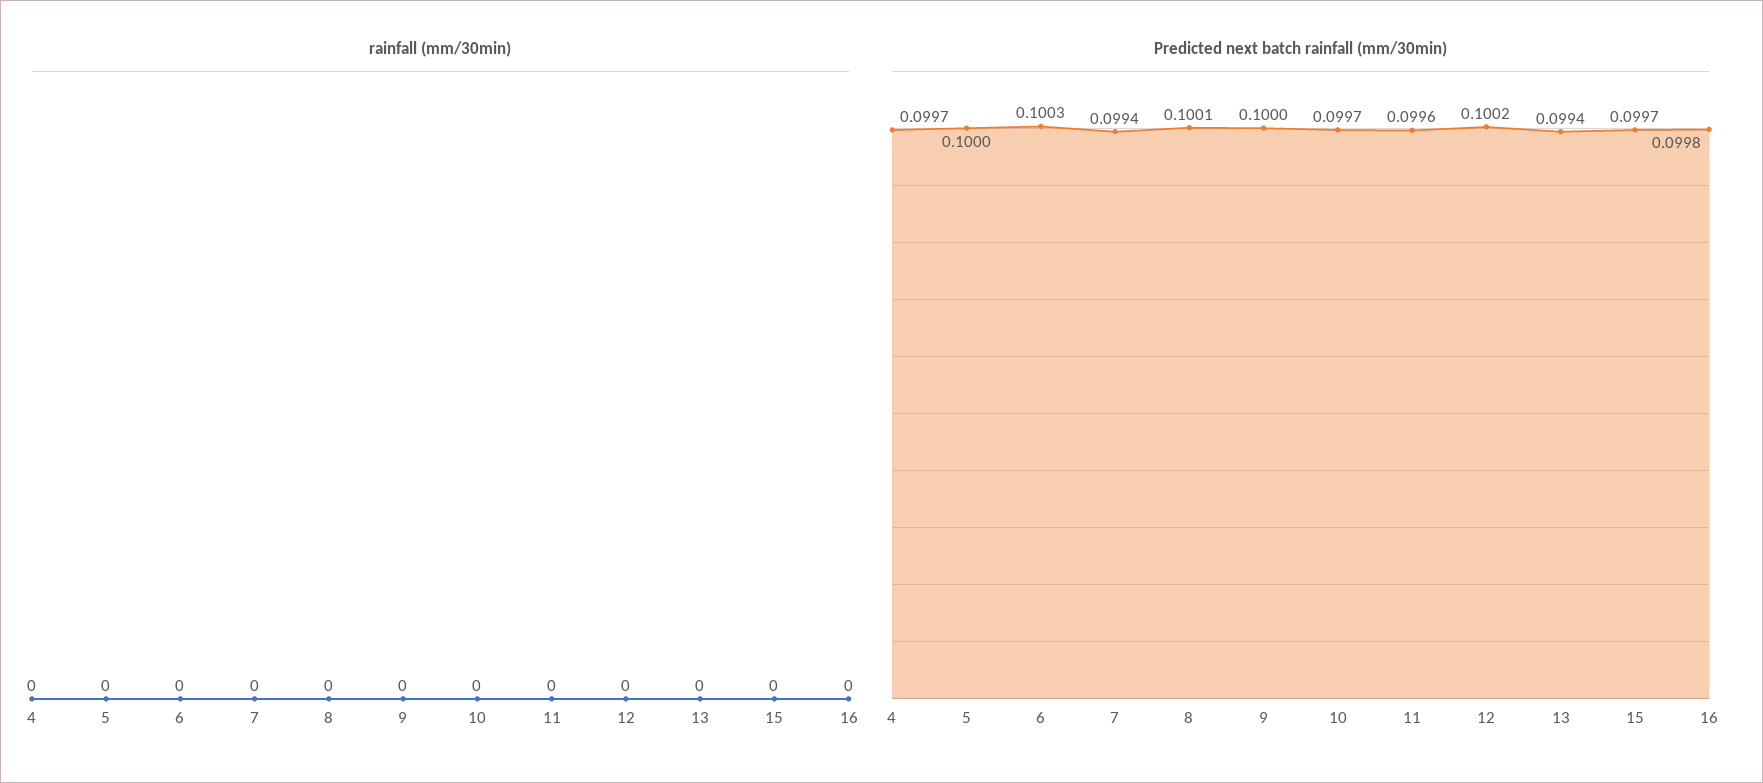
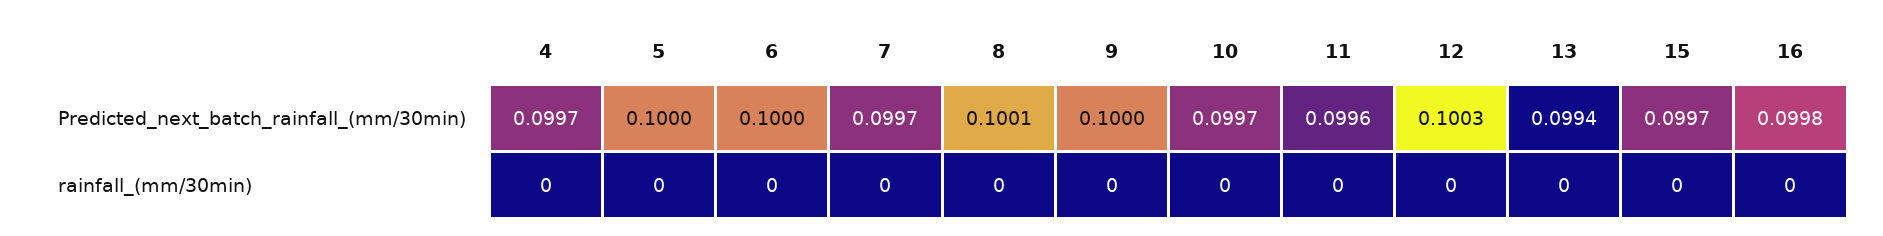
  {
    "rainfall (mm/30min)": {
      "4": 0,
      "5": 0,
      "6": 0,
      "7": 0,
      "8": 0,
      "9": 0,
      "10": 0,
      "11": 0,
      "12": 0,
      "13": 0,
      "15": 0,
      "16": 0
    },
    "Predicted next batch rainfall (mm/30min)": {
      "4": 0.0997,
      "5": 0.1,
-     "6": 0.1003,
+     "6": 0.1,
-     "7": 0.0994,
+     "7": 0.0997,
      "8": 0.1001,
      "9": 0.1,
      "10": 0.0997,
      "11": 0.0996,
-     "12": 0.1002,
+     "12": 0.1003,
      "13": 0.0994,
      "15": 0.0997,
      "16": 0.0998
    }
  }

